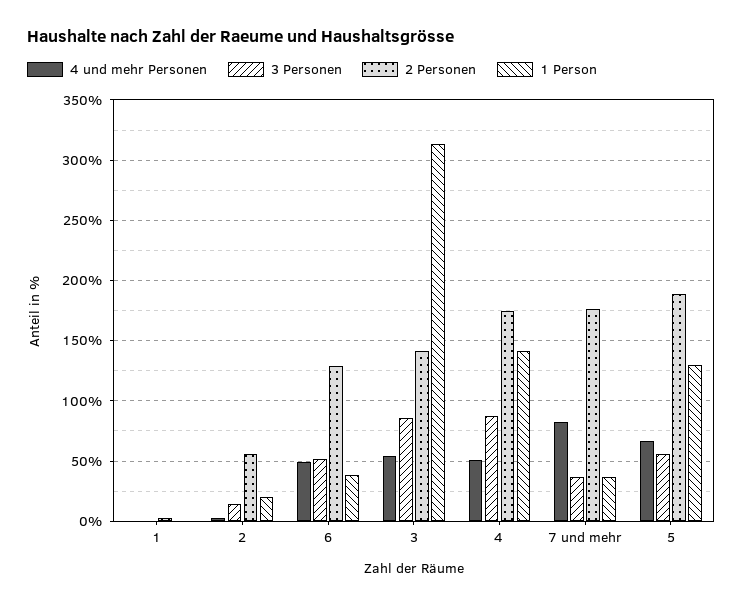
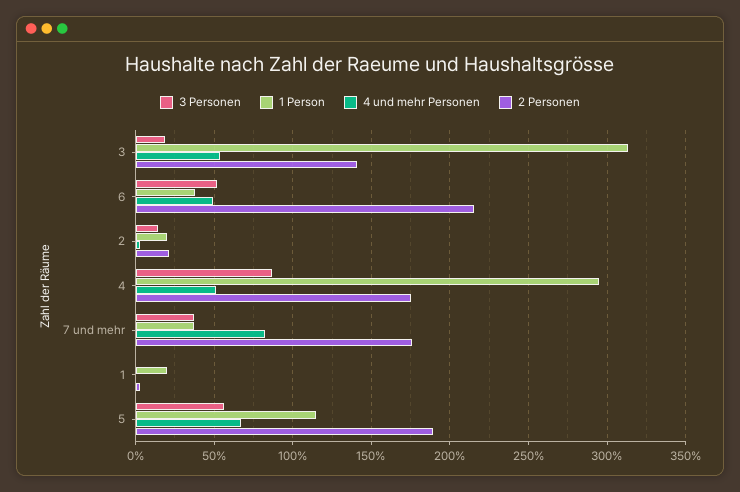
  {
    "4 und mehr Personen": {
      "1": 0,
      "2": 5,
      "6": 50,
      "3": 55,
      "4": 50,
      "7 und mehr": 80,
      "5": 65
    },
    "3 Personen": {
      "1": 0,
      "2": 15,
      "6": 50,
-     "3": 85,
+     "3": 20,
      "4": 85,
      "7 und mehr": 35,
      "5": 55
    },
    "2 Personen": {
      "1": 5,
-     "2": 55,
+     "2": 20,
-     "6": 130,
+     "6": 215,
      "3": 140,
      "4": 175,
      "7 und mehr": 175,
      "5": 190
    },
    "1 Person": {
-     "1": 0,
+     "1": 20,
      "2": 20,
      "6": 40,
      "3": 315,
-     "4": 140,
+     "4": 295,
      "7 und mehr": 35,
-     "5": 130
+     "5": 115
    }
  }

